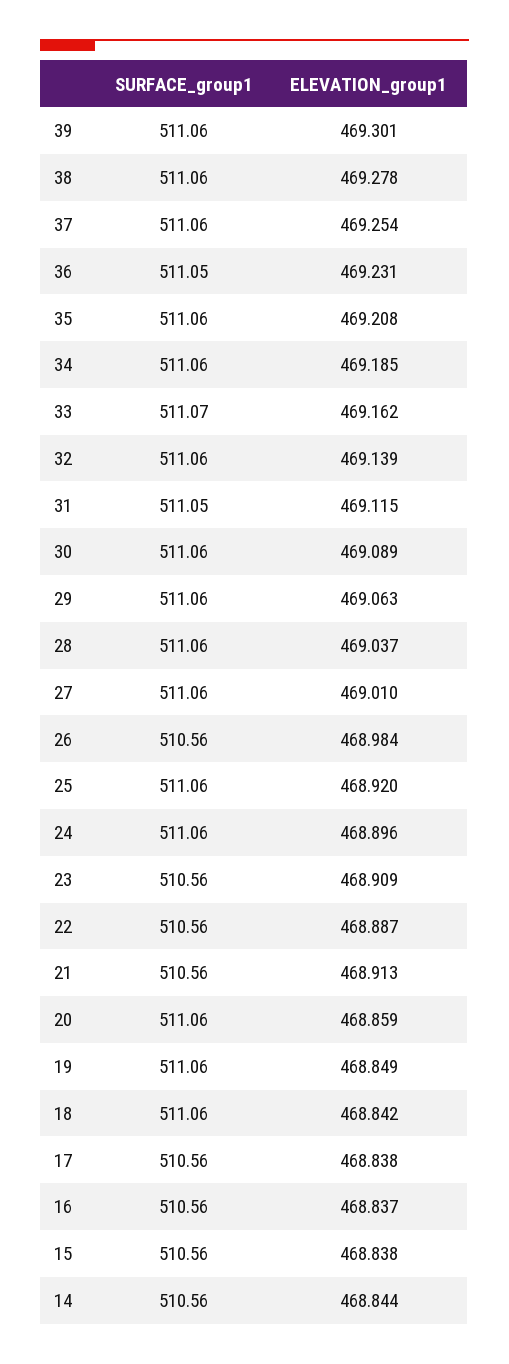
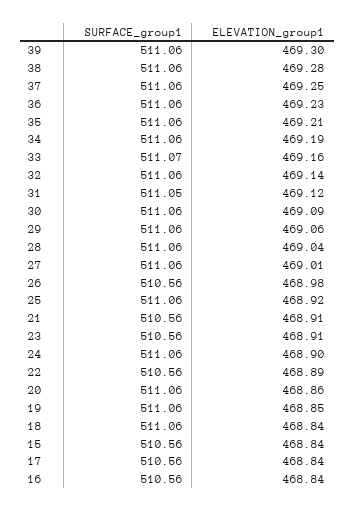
  {
    "SURFACE_group1": {
      "39": 511.06,
      "38": 511.06,
      "37": 511.06,
-     "36": 511.05,
+     "36": 511.06,
      "35": 511.06,
      "34": 511.06,
      "33": 511.07,
      "32": 511.06,
      "31": 511.05,
      "30": 511.06,
      "29": 511.06,
      "28": 511.06,
      "27": 511.06,
      "26": 510.56,
      "25": 511.06,
      "24": 511.06,
      "23": 510.56,
      "22": 510.56,
      "21": 510.56,
      "20": 511.06,
      "19": 511.06,
      "18": 511.06,
      "17": 510.56,
      "16": 510.56,
-     "15": 510.56,
+     "15": 510.56
-     "14": 510.56
    },
    "ELEVATION_group1": {
      "39": 469.301,
      "38": 469.278,
      "37": 469.254,
      "36": 469.231,
      "35": 469.208,
      "34": 469.185,
      "33": 469.162,
      "32": 469.139,
      "31": 469.115,
      "30": 469.089,
      "29": 469.063,
      "28": 469.037,
      "27": 469.01,
      "26": 468.984,
      "25": 468.92,
      "24": 468.896,
      "23": 468.909,
      "22": 468.887,
      "21": 468.913,
      "20": 468.859,
      "19": 468.849,
      "18": 468.842,
      "17": 468.838,
      "16": 468.837,
-     "15": 468.838,
+     "15": 468.838
-     "14": 468.844
    }
  }

